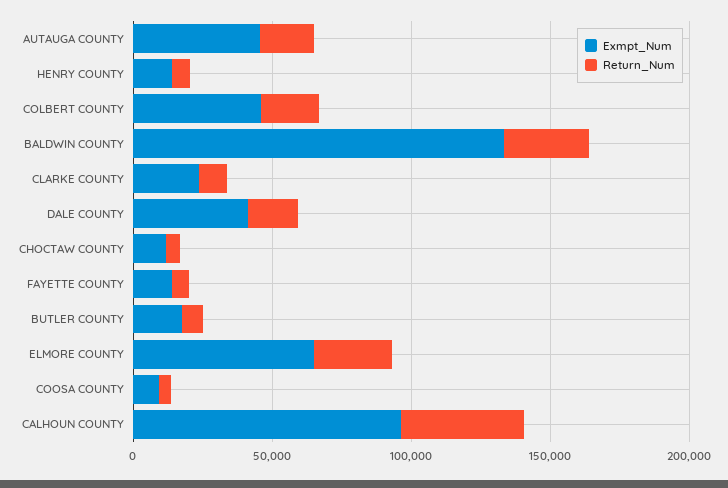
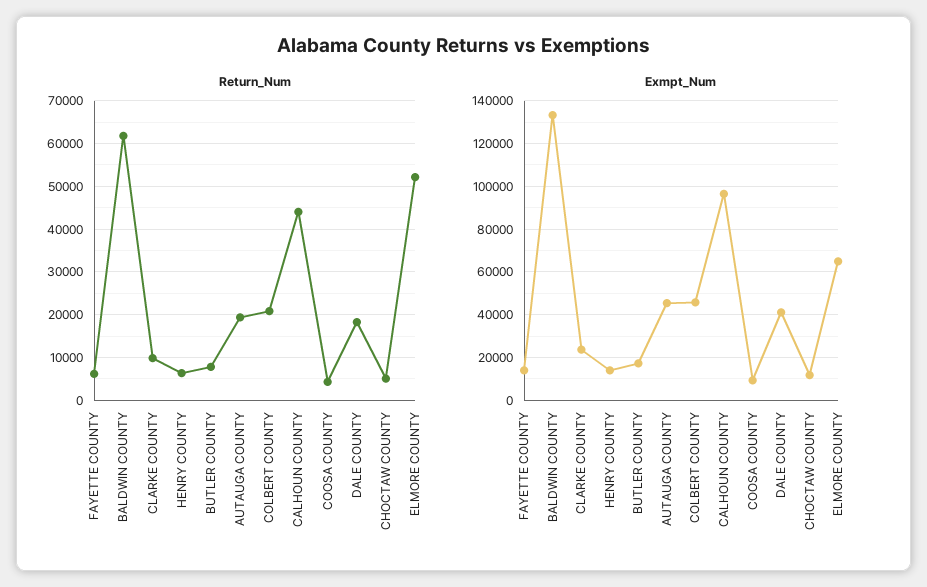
  {
    "Exmpt_Num": {
      "AUTAUGA COUNTY": 45000,
      "HENRY COUNTY": 15000,
      "COLBERT COUNTY": 45000,
      "BALDWIN COUNTY": 135000,
      "CLARKE COUNTY": 25000,
      "DALE COUNTY": 40000,
      "CHOCTAW COUNTY": 10000,
      "FAYETTE COUNTY": 15000,
      "BUTLER COUNTY": 15000,
      "ELMORE COUNTY": 65000,
      "COOSA COUNTY": 10000,
      "CALHOUN COUNTY": 95000
    },
    "Return_Num": {
      "AUTAUGA COUNTY": 20000,
      "HENRY COUNTY": 6000,
      "COLBERT COUNTY": 20000,
-     "BALDWIN COUNTY": 30000,
+     "BALDWIN COUNTY": 62000,
      "CLARKE COUNTY": 10000,
      "DALE COUNTY": 18000,
      "CHOCTAW COUNTY": 6000,
      "FAYETTE COUNTY": 6000,
      "BUTLER COUNTY": 8000,
-     "ELMORE COUNTY": 30000,
+     "ELMORE COUNTY": 52000,
      "COOSA COUNTY": 4000,
      "CALHOUN COUNTY": 44000
    }
  }

